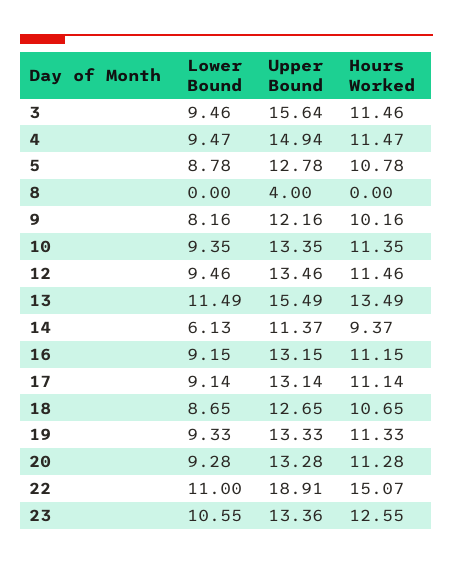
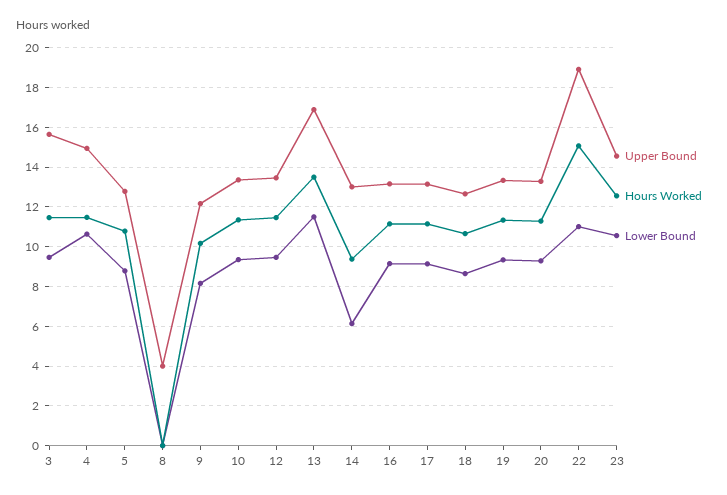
  {
    "Lower Bound": {
      "3": 9.46,
-     "4": 9.47,
+     "4": 10.5,
      "5": 8.78,
      "8": 0,
      "9": 8.16,
      "10": 9.35,
      "12": 9.46,
      "13": 11.49,
      "14": 6.13,
      "16": 9.15,
      "17": 9.14,
      "18": 8.65,
      "19": 9.33,
      "20": 9.28,
      "22": 11,
      "23": 10.55
    },
    "Upper Bound": {
      "3": 15.64,
      "4": 14.94,
      "5": 12.78,
      "8": 4,
      "9": 12.16,
      "10": 13.35,
      "12": 13.46,
-     "13": 15.49,
+     "13": 17,
-     "14": 11.37,
+     "14": 13,
      "16": 13.15,
      "17": 13.14,
      "18": 12.65,
      "19": 13.33,
      "20": 13.28,
      "22": 18.91,
-     "23": 13.36
+     "23": 14.5
    },
    "Hours Worked": {
      "3": 11.46,
      "4": 11.47,
      "5": 10.78,
      "8": 0,
      "9": 10.16,
      "10": 11.35,
      "12": 11.46,
      "13": 13.49,
      "14": 9.37,
      "16": 11.15,
      "17": 11.14,
      "18": 10.65,
      "19": 11.33,
      "20": 11.28,
      "22": 15.07,
      "23": 12.55
    }
  }

